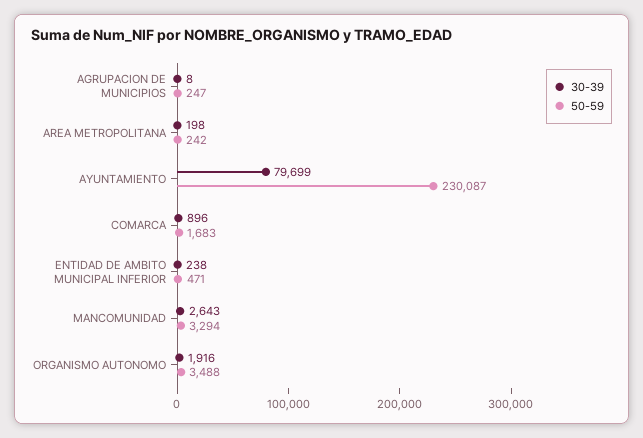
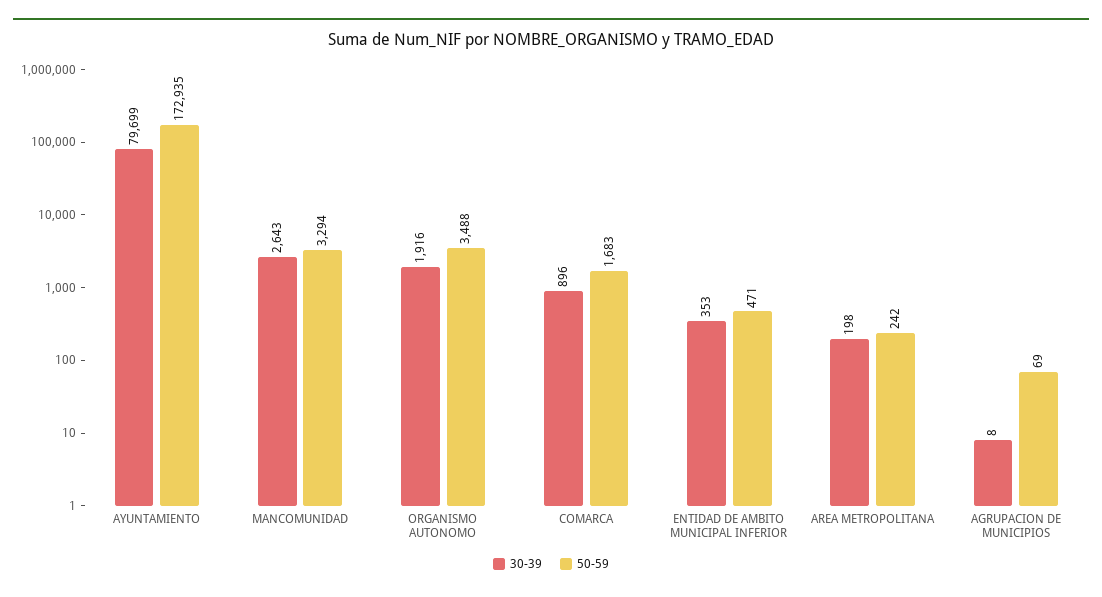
  {
    "30-39": {
      "AGRUPACION DE MUNICIPIOS": 8,
      "AREA METROPOLITANA": 198,
      "AYUNTAMIENTO": 79699,
      "COMARCA": 896,
-     "ENTIDAD DE AMBITO MUNICIPAL INFERIOR": 238,
+     "ENTIDAD DE AMBITO MUNICIPAL INFERIOR": 353,
      "MANCOMUNIDAD": 2643,
      "ORGANISMO AUTONOMO": 1916
    },
    "50-59": {
-     "AGRUPACION DE MUNICIPIOS": 247,
+     "AGRUPACION DE MUNICIPIOS": 69,
      "AREA METROPOLITANA": 242,
-     "AYUNTAMIENTO": 230087,
+     "AYUNTAMIENTO": 172935,
      "COMARCA": 1683,
      "ENTIDAD DE AMBITO MUNICIPAL INFERIOR": 471,
      "MANCOMUNIDAD": 3294,
      "ORGANISMO AUTONOMO": 3488
    }
  }

